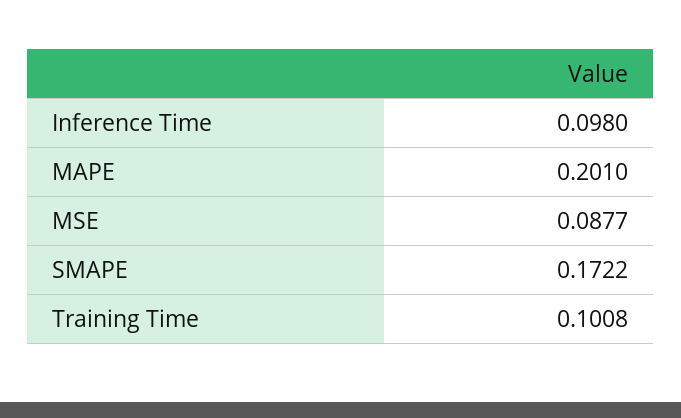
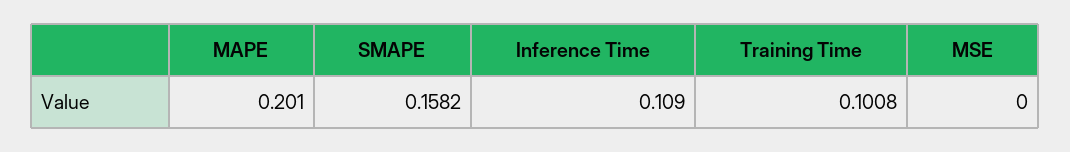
  {
-   "Inference Time": 0.098,
+   "Inference Time": 0.109,
    "MAPE": 0.201,
-   "MSE": 0.0877,
+   "MSE": 0,
-   "SMAPE": 0.1722,
+   "SMAPE": 0.1582,
    "Training Time": 0.1008
  }

